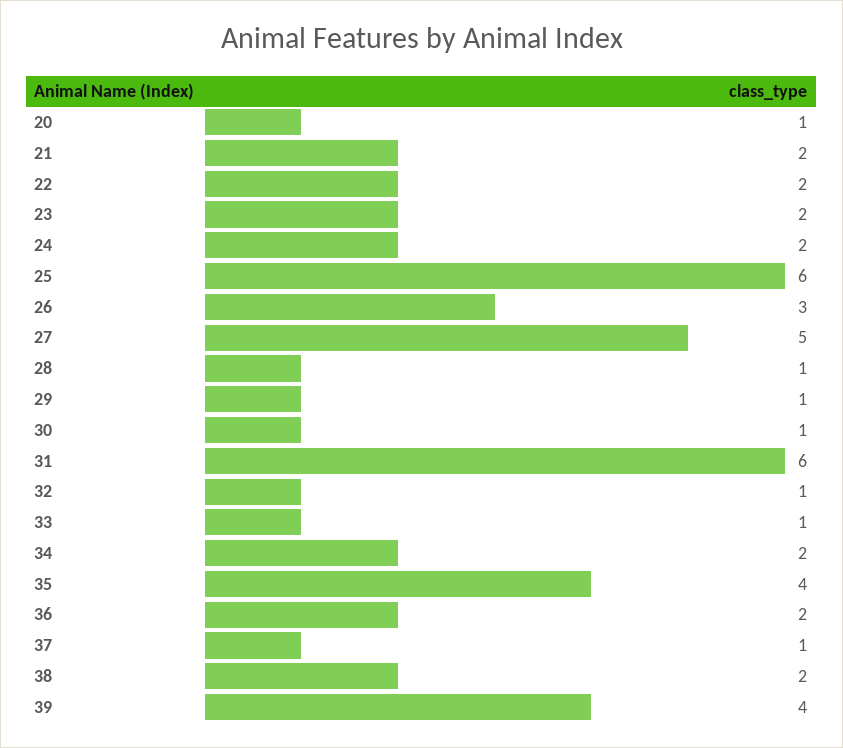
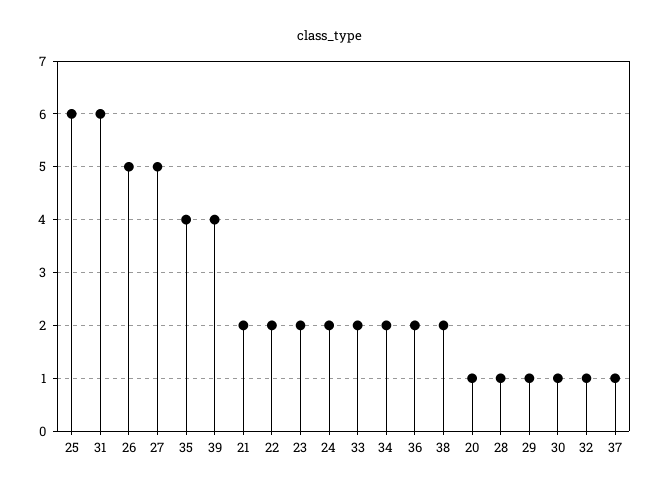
  {
    "20": 1,
    "21": 2,
    "22": 2,
    "23": 2,
    "24": 2,
    "25": 6,
-   "26": 3,
+   "26": 5,
    "27": 5,
    "28": 1,
    "29": 1,
    "30": 1,
    "31": 6,
    "32": 1,
-   "33": 1,
+   "33": 2,
    "34": 2,
    "35": 4,
    "36": 2,
    "37": 1,
    "38": 2,
    "39": 4
  }

